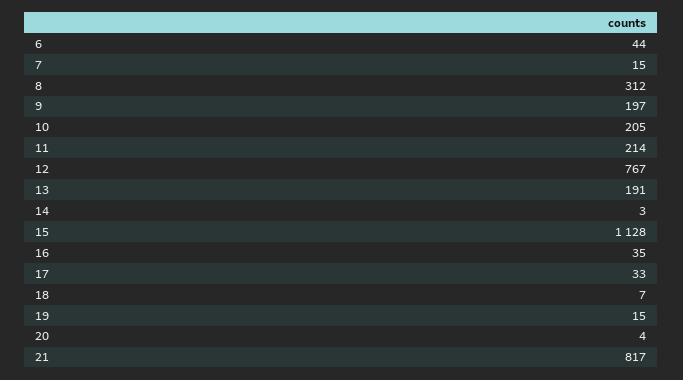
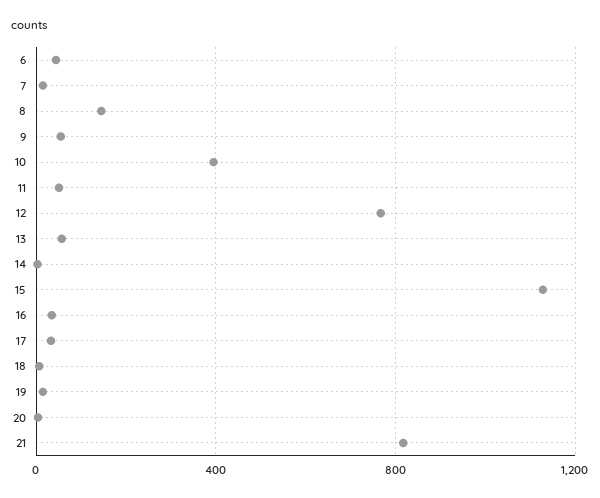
  {
    "6": 44,
    "7": 15,
-   "8": 312,
+   "8": 150,
-   "9": 197,
+   "9": 50,
-   "10": 205,
+   "10": 400,
-   "11": 214,
+   "11": 50,
    "12": 767,
-   "13": 191,
+   "13": 50,
    "14": 3,
    "15": 1128,
    "16": 35,
    "17": 33,
    "18": 7,
    "19": 15,
    "20": 4,
    "21": 817
  }

